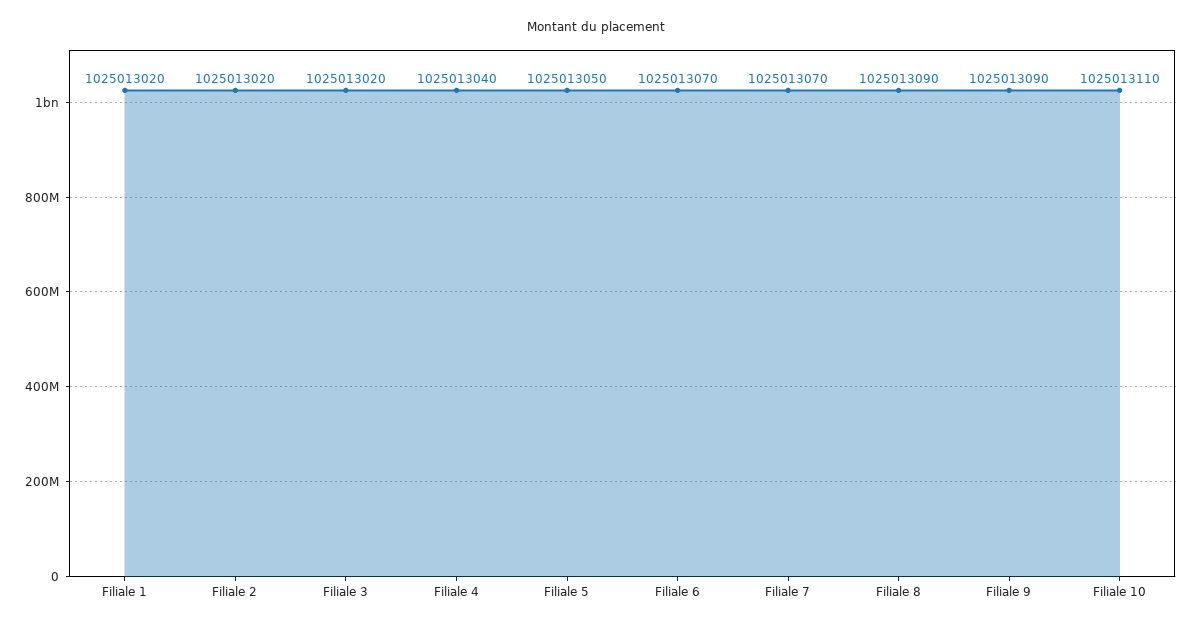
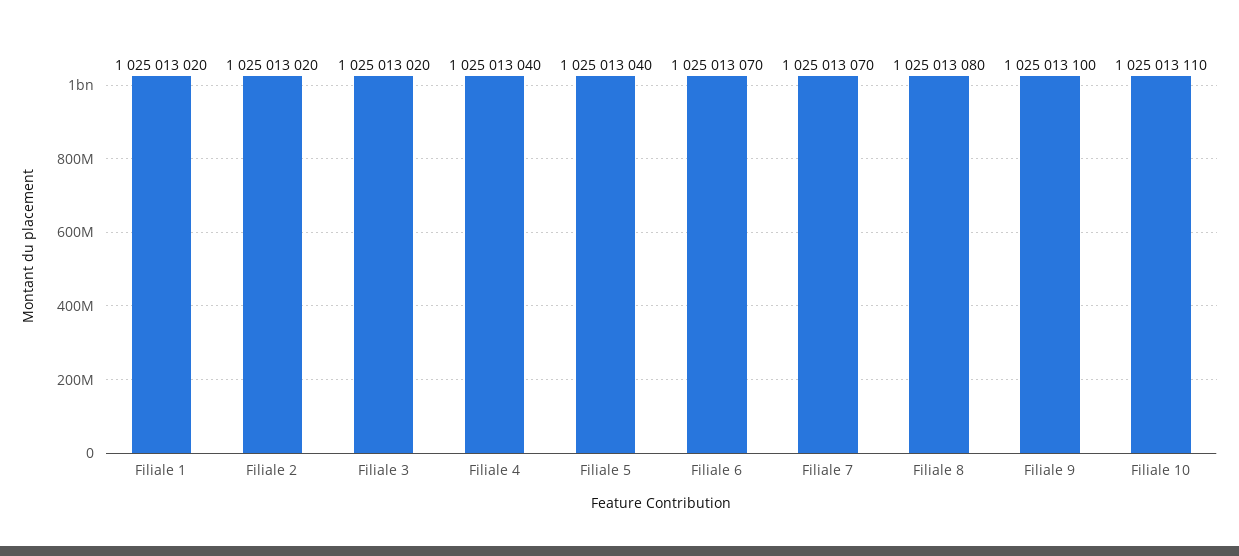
  {
    "Filiale 1": 1025013020,
    "Filiale 2": 1025013020,
    "Filiale 3": 1025013020,
    "Filiale 4": 1025013040,
-   "Filiale 5": 1025013050,
+   "Filiale 5": 1025013040,
    "Filiale 6": 1025013070,
    "Filiale 7": 1025013070,
-   "Filiale 8": 1025013090,
+   "Filiale 8": 1025013080,
-   "Filiale 9": 1025013090,
+   "Filiale 9": 1025013100,
    "Filiale 10": 1025013110
  }

